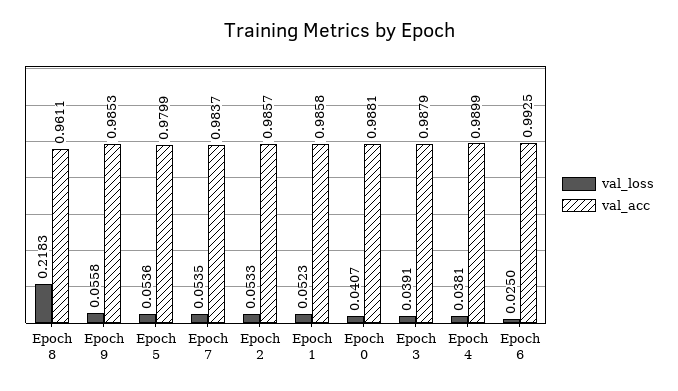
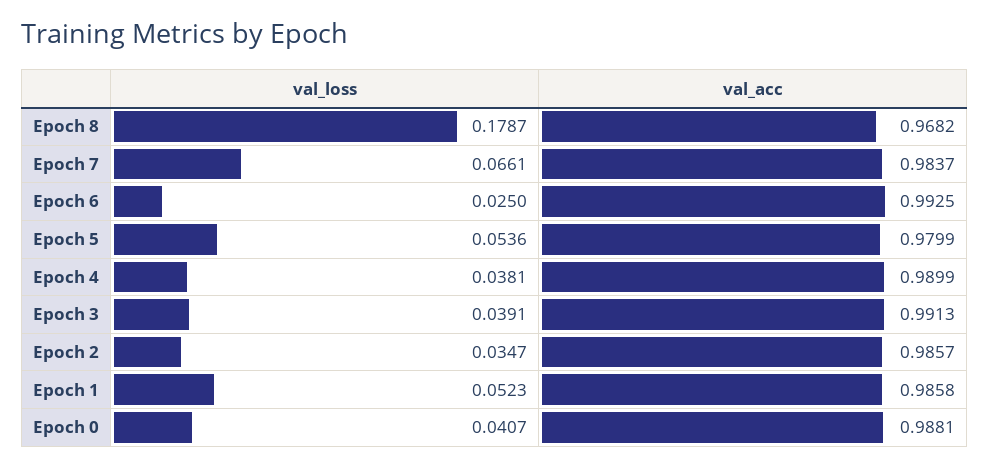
  {
    "val_loss": {
-     "Epoch 8": 0.2183,
+     "Epoch 8": 0.1787,
-     "Epoch 9": 0.0558,
      "Epoch 5": 0.0536,
-     "Epoch 7": 0.0535,
+     "Epoch 7": 0.0661,
-     "Epoch 2": 0.0533,
+     "Epoch 2": 0.0347,
      "Epoch 1": 0.0523,
      "Epoch 0": 0.0407,
      "Epoch 3": 0.0391,
      "Epoch 4": 0.0381,
      "Epoch 6": 0.025
    },
    "val_acc": {
-     "Epoch 8": 0.9611,
+     "Epoch 8": 0.9682,
-     "Epoch 9": 0.9853,
      "Epoch 5": 0.9799,
      "Epoch 7": 0.9837,
      "Epoch 2": 0.9857,
      "Epoch 1": 0.9858,
      "Epoch 0": 0.9881,
-     "Epoch 3": 0.9879,
+     "Epoch 3": 0.9913,
      "Epoch 4": 0.9899,
      "Epoch 6": 0.9925
    }
  }

